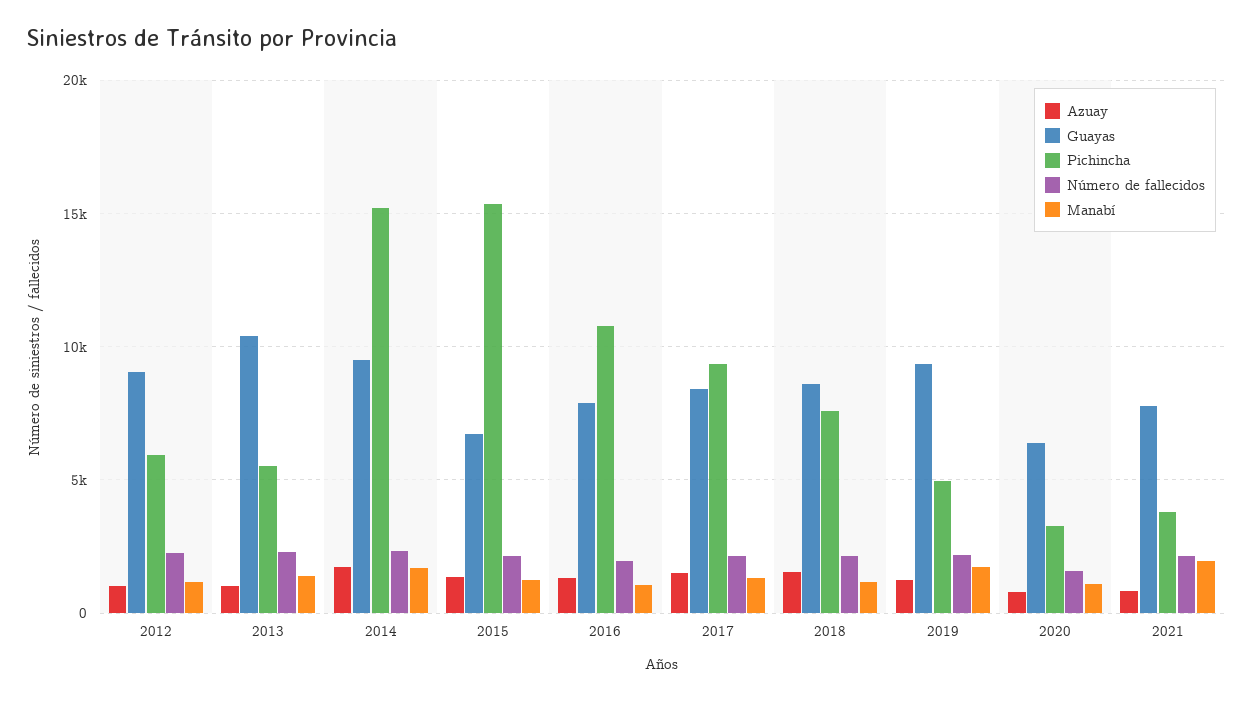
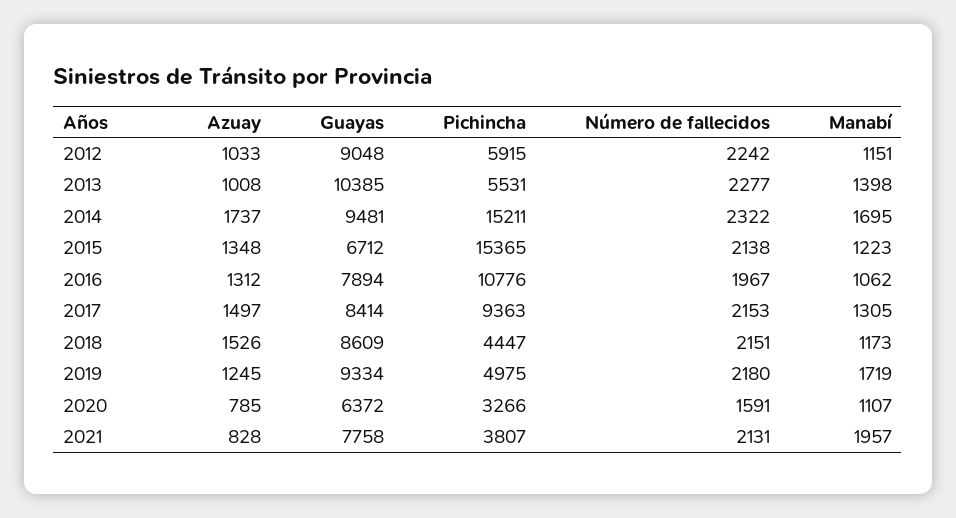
  {
    "Azuay": {
      "2012": 1033,
      "2013": 1008,
      "2014": 1737,
      "2015": 1348,
      "2016": 1312,
      "2017": 1497,
      "2018": 1526,
      "2019": 1245,
      "2020": 785,
      "2021": 828
    },
    "Guayas": {
      "2012": 9048,
      "2013": 10385,
      "2014": 9481,
      "2015": 6712,
      "2016": 7894,
      "2017": 8414,
      "2018": 8609,
      "2019": 9334,
      "2020": 6372,
      "2021": 7758
    },
    "Pichincha": {
      "2012": 5915,
      "2013": 5531,
      "2014": 15211,
      "2015": 15365,
      "2016": 10776,
      "2017": 9363,
-     "2018": 7500,
+     "2018": 4447,
      "2019": 4975,
      "2020": 3266,
      "2021": 3807
    },
    "Número de fallecidos": {
      "2012": 2242,
      "2013": 2277,
      "2014": 2322,
      "2015": 2138,
      "2016": 1967,
      "2017": 2153,
      "2018": 2151,
      "2019": 2180,
      "2020": 1591,
      "2021": 2131
    },
    "Manabí": {
      "2012": 1151,
      "2013": 1398,
      "2014": 1695,
      "2015": 1223,
      "2016": 1062,
      "2017": 1305,
      "2018": 1173,
      "2019": 1719,
      "2020": 1107,
      "2021": 1957
    }
  }

